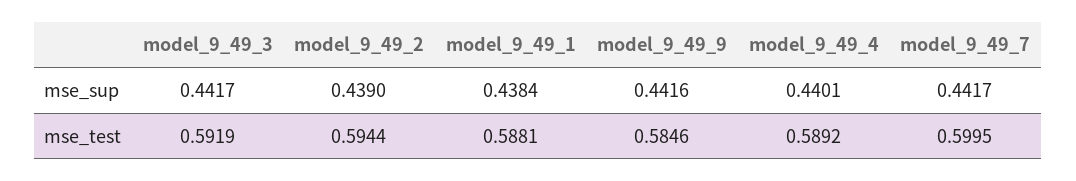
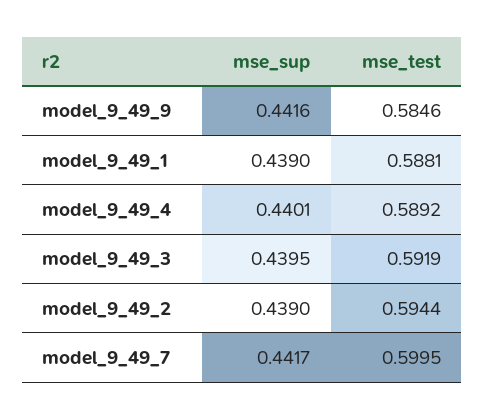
  {
    "model_9_49_3": {
-     "mse_sup": 0.4417,
+     "mse_sup": 0.4395,
      "mse_test": 0.5919
    },
    "model_9_49_2": {
      "mse_sup": 0.439,
      "mse_test": 0.5944
    },
    "model_9_49_1": {
-     "mse_sup": 0.4384,
+     "mse_sup": 0.439,
      "mse_test": 0.5881
    },
    "model_9_49_9": {
      "mse_sup": 0.4416,
      "mse_test": 0.5846
    },
    "model_9_49_4": {
      "mse_sup": 0.4401,
      "mse_test": 0.5892
    },
    "model_9_49_7": {
      "mse_sup": 0.4417,
      "mse_test": 0.5995
    }
  }

